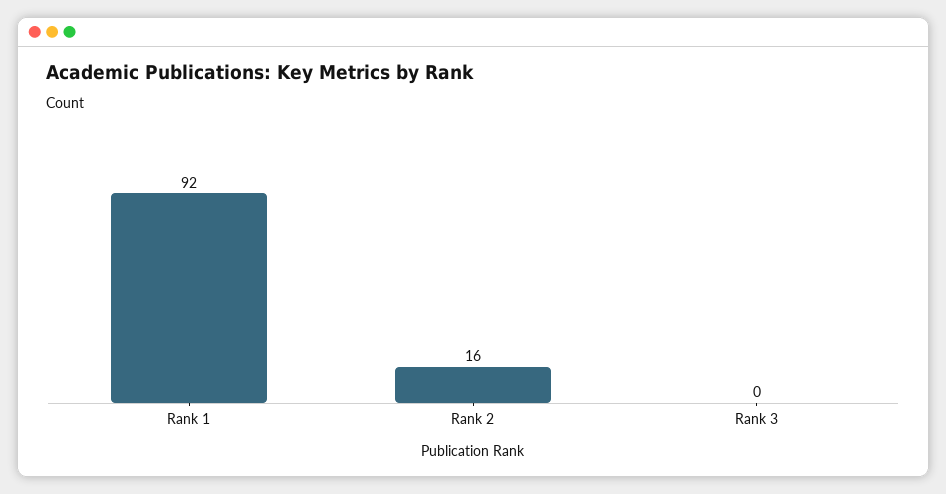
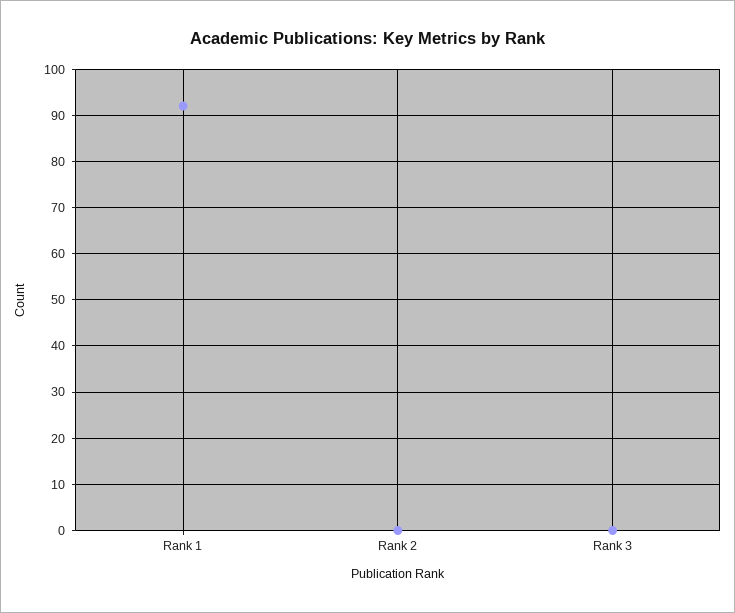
  {
    "Rank 1": 92,
-   "Rank 2": 16,
+   "Rank 2": 0,
    "Rank 3": 0
  }

